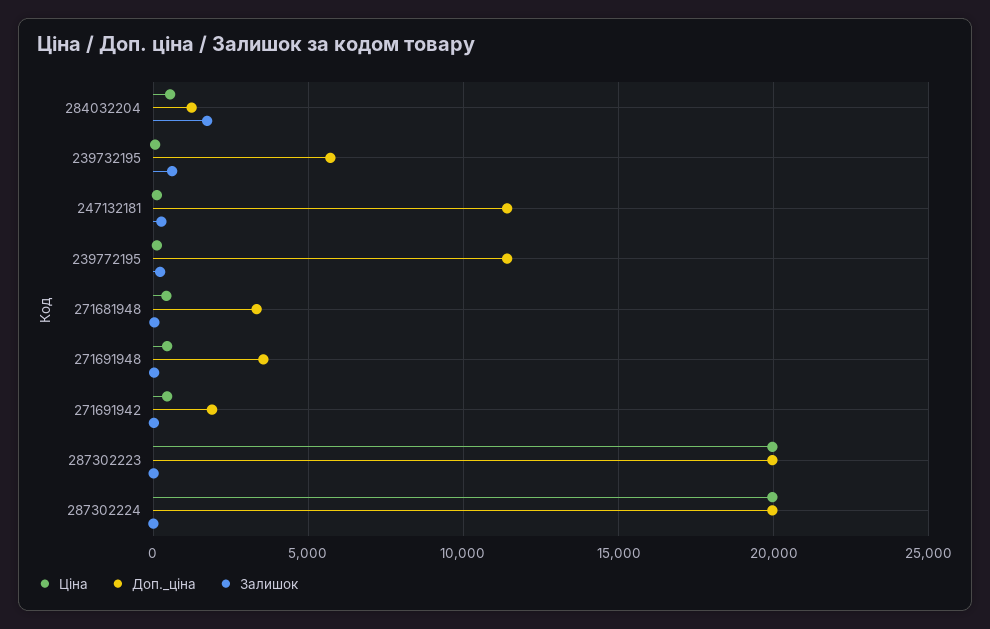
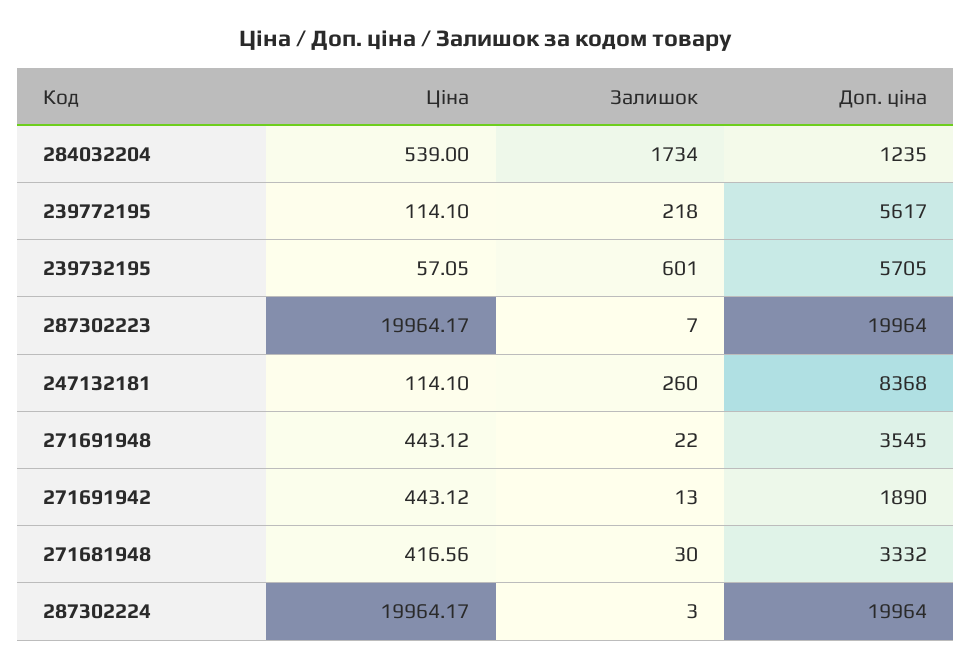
  {
    "Ціна": {
      "284032204": 539,
      "239732195": 57.05,
      "247132181": 114.1,
      "239772195": 114.1,
      "271681948": 416.56,
      "271691948": 443.12,
      "271691942": 443.12,
      "287302223": 19964.17,
      "287302224": 19964.17
    },
    "Доп._ціна": {
      "284032204": 1235,
      "239732195": 5705,
-     "247132181": 11500,
+     "247132181": 8368,
-     "239772195": 11500,
+     "239772195": 5617,
      "271681948": 3332,
      "271691948": 3545,
      "271691942": 1890,
      "287302223": 19964,
      "287302224": 19964
    },
    "Залишок": {
      "284032204": 1734,
      "239732195": 601,
      "247132181": 260,
      "239772195": 218,
      "271681948": 30,
      "271691948": 22,
      "271691942": 13,
      "287302223": 7,
      "287302224": 3
    }
  }

